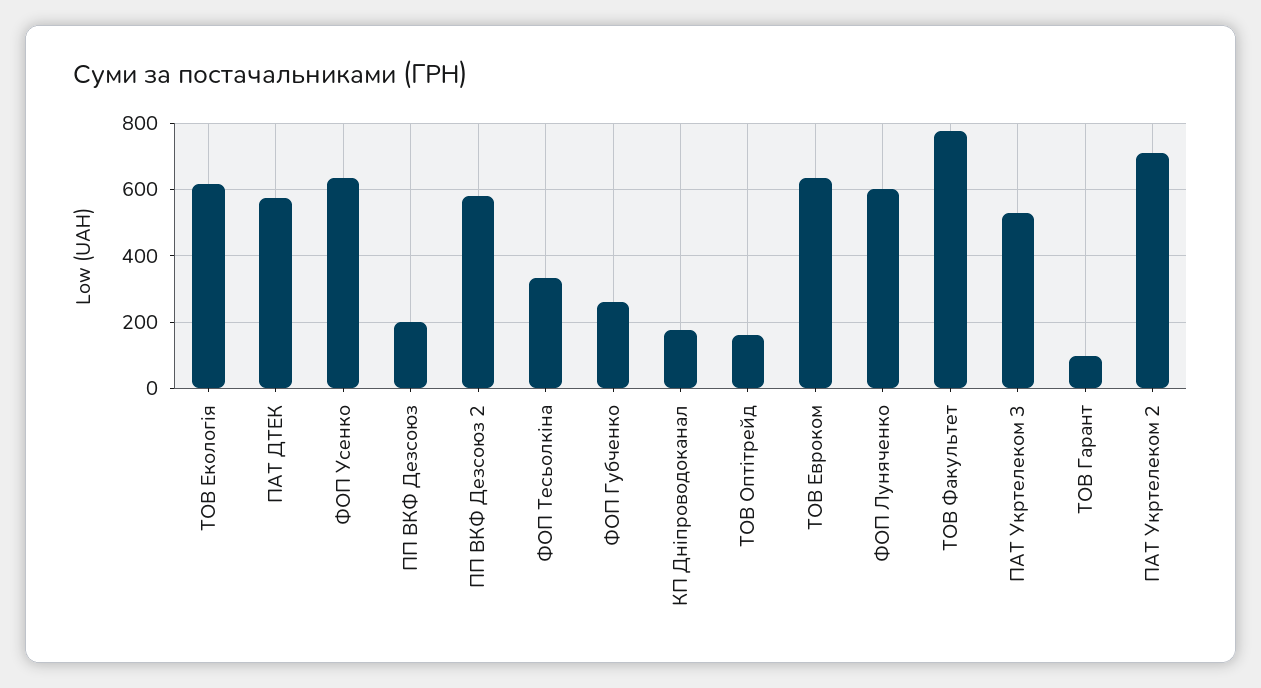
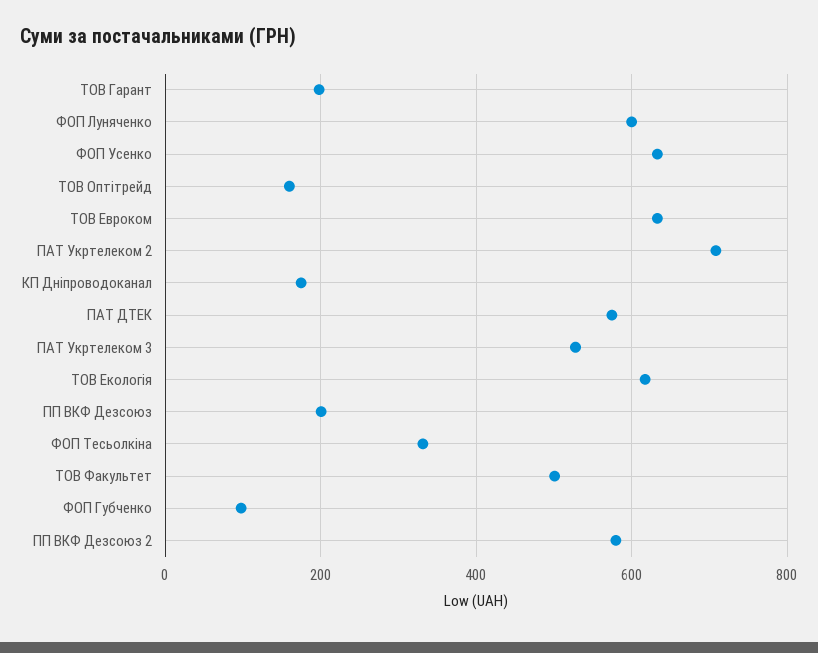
  {
    "ТОВ Екологія": 620,
    "ПАТ ДТЕК": 580,
    "ФОП Усенко": 640,
    "ПП ВКФ Дезсоюз": 200,
    "ПП ВКФ Дезсоюз 2": 580,
    "ФОП Тесьолкіна": 340,
-   "ФОП Губченко": 260,
+   "ФОП Губченко": 100,
    "КП Дніпроводоканал": 180,
    "ТОВ Оптітрейд": 160,
    "ТОВ Евроком": 640,
    "ФОП Луняченко": 600,
-   "ТОВ Факультет": 780,
+   "ТОВ Факультет": 500,
    "ПАТ Укртелеком 3": 520,
-   "ТОВ Гарант": 100,
+   "ТОВ Гарант": 200,
    "ПАТ Укртелеком 2": 700
  }

